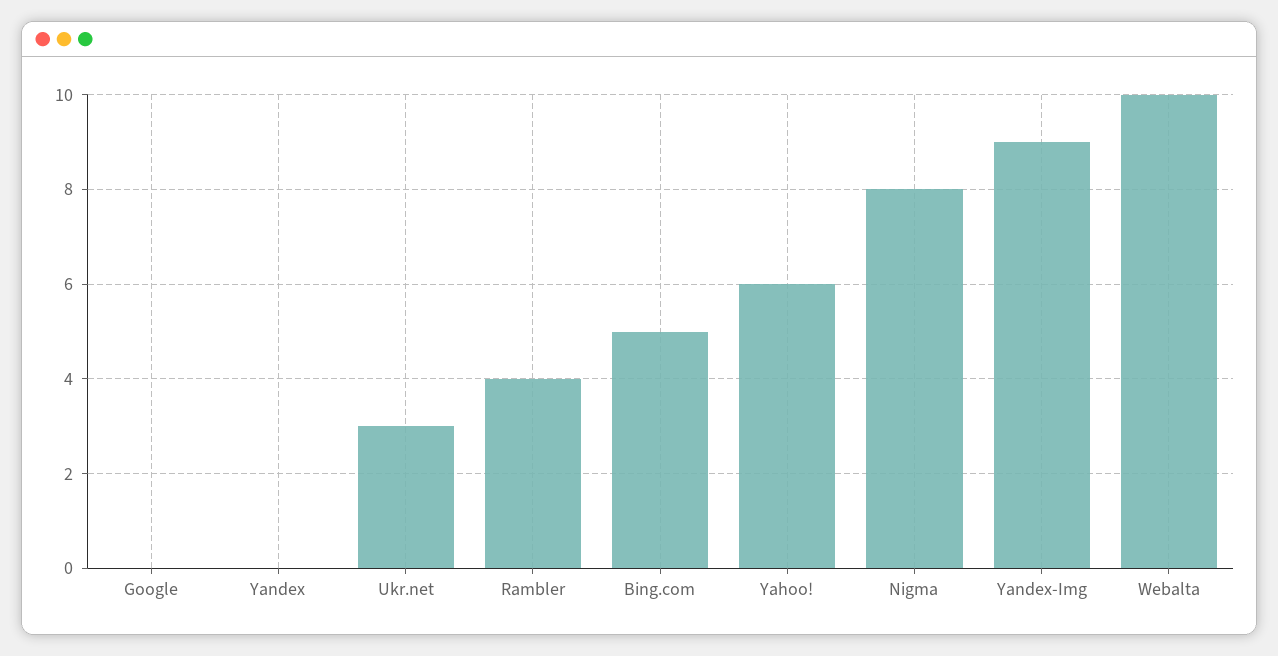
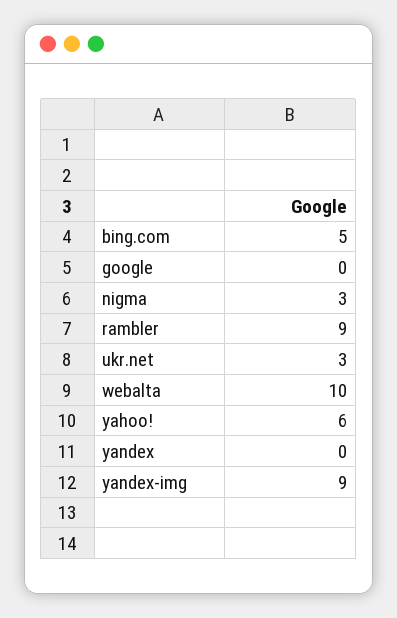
  {
    "Google": 0,
    "Yandex": 0,
    "Ukr.net": 3,
-   "Rambler": 4,
+   "Rambler": 9,
    "Bing.com": 5,
    "Yahoo!": 6,
-   "Nigma": 8,
+   "Nigma": 3,
    "Yandex-Img": 9,
    "Webalta": 10
  }

